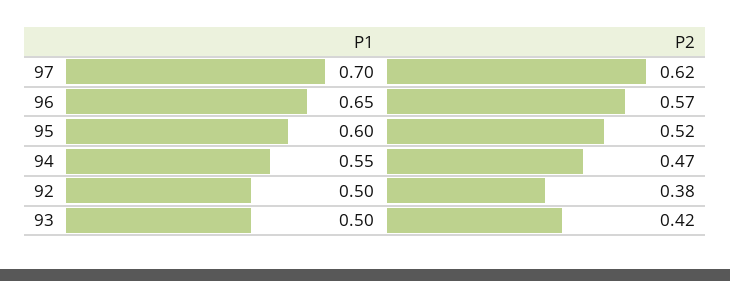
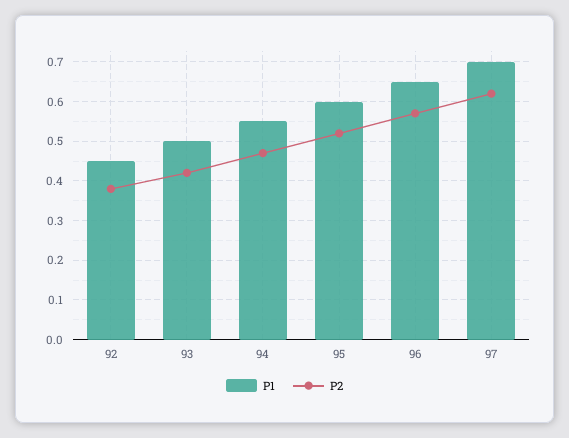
  {
    "P1": {
      "97": 0.7,
      "96": 0.65,
      "95": 0.6,
      "94": 0.55,
-     "92": 0.5,
+     "92": 0.45,
      "93": 0.5
    },
    "P2": {
      "97": 0.62,
      "96": 0.57,
      "95": 0.52,
      "94": 0.47,
      "92": 0.38,
      "93": 0.42
    }
  }

